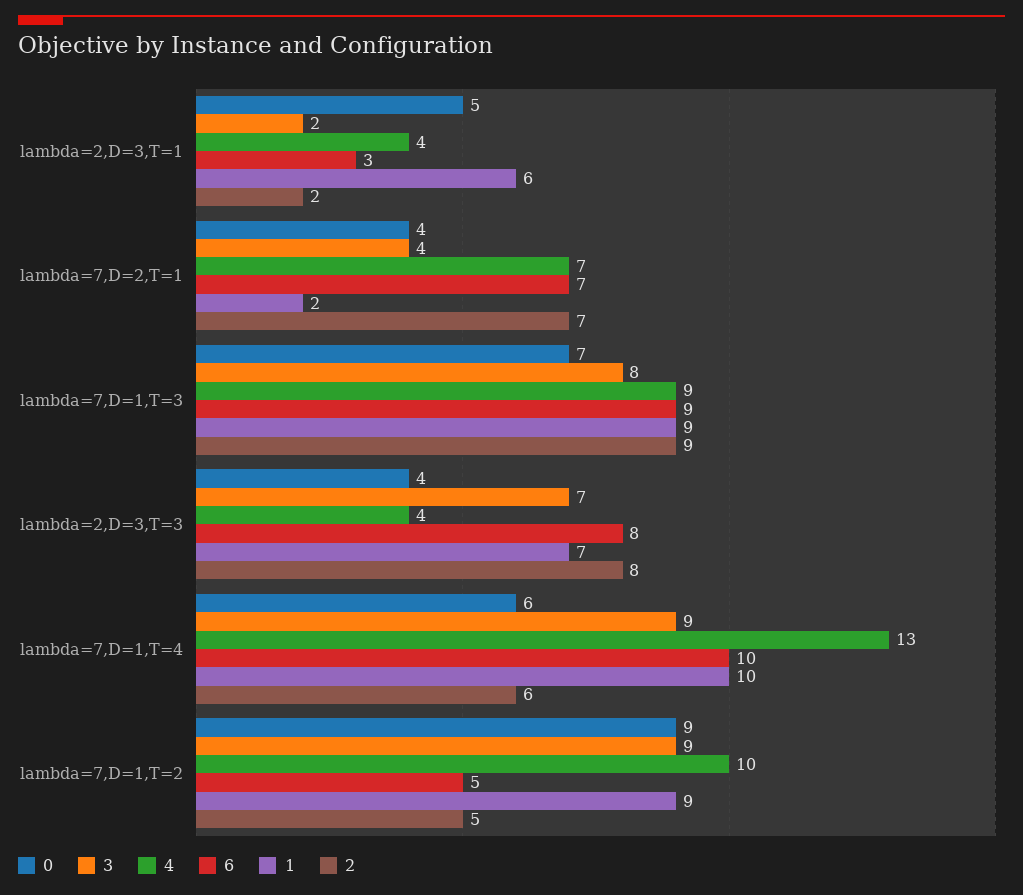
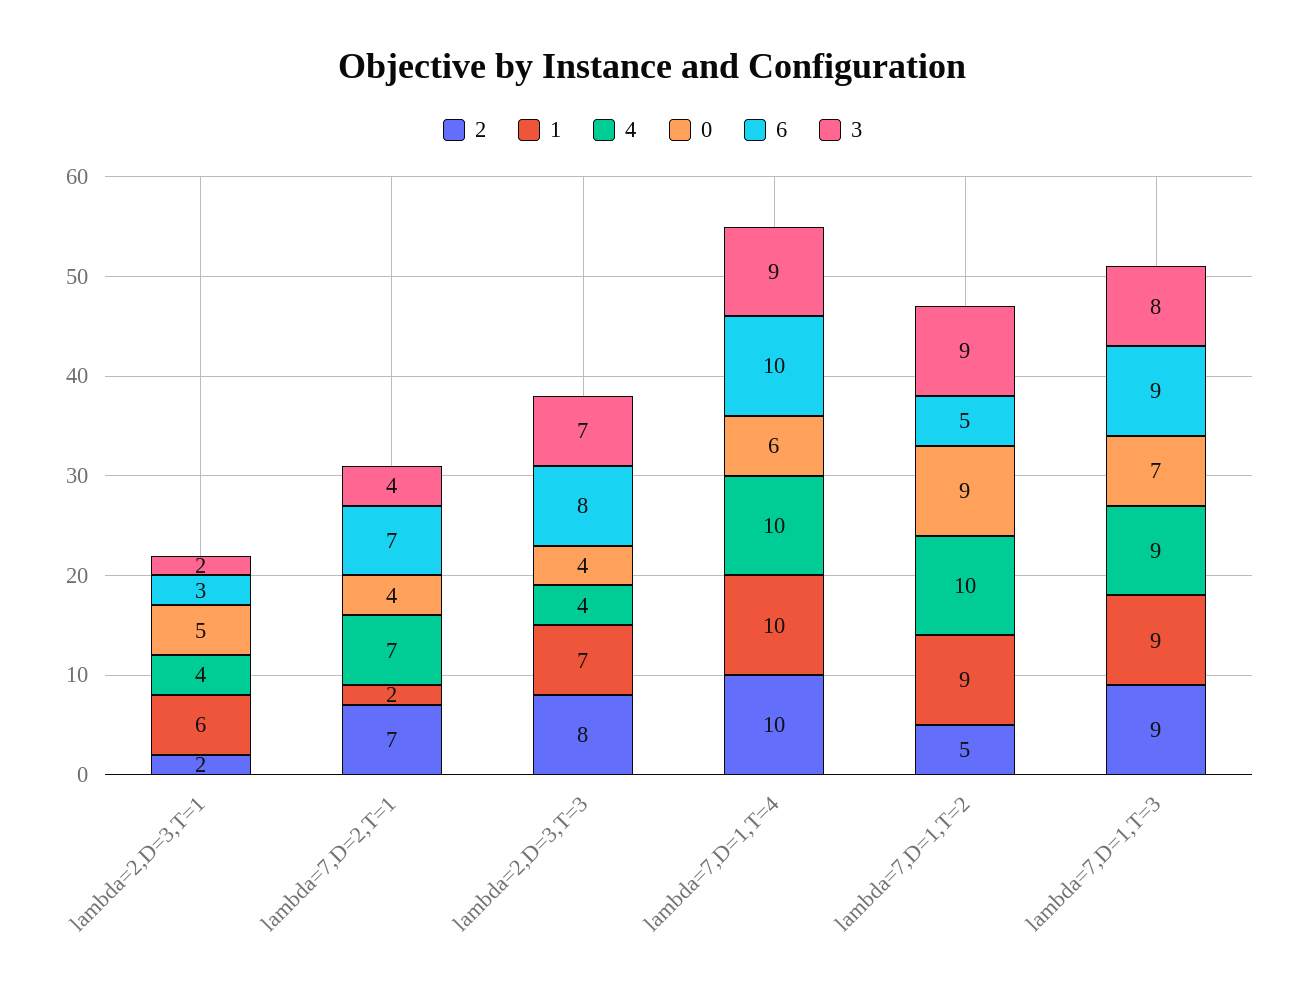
  {
    "0": {
      "lambda=2,D=3,T=1": 5,
      "lambda=7,D=2,T=1": 4,
      "lambda=7,D=1,T=3": 7,
      "lambda=2,D=3,T=3": 4,
      "lambda=7,D=1,T=4": 6,
      "lambda=7,D=1,T=2": 9
    },
    "3": {
      "lambda=2,D=3,T=1": 2,
      "lambda=7,D=2,T=1": 4,
      "lambda=7,D=1,T=3": 8,
      "lambda=2,D=3,T=3": 7,
      "lambda=7,D=1,T=4": 9,
      "lambda=7,D=1,T=2": 9
    },
    "4": {
      "lambda=2,D=3,T=1": 4,
      "lambda=7,D=2,T=1": 7,
      "lambda=7,D=1,T=3": 9,
      "lambda=2,D=3,T=3": 4,
-     "lambda=7,D=1,T=4": 13,
+     "lambda=7,D=1,T=4": 10,
      "lambda=7,D=1,T=2": 10
    },
    "6": {
      "lambda=2,D=3,T=1": 3,
      "lambda=7,D=2,T=1": 7,
      "lambda=7,D=1,T=3": 9,
      "lambda=2,D=3,T=3": 8,
      "lambda=7,D=1,T=4": 10,
      "lambda=7,D=1,T=2": 5
    },
    "1": {
      "lambda=2,D=3,T=1": 6,
      "lambda=7,D=2,T=1": 2,
      "lambda=7,D=1,T=3": 9,
      "lambda=2,D=3,T=3": 7,
      "lambda=7,D=1,T=4": 10,
      "lambda=7,D=1,T=2": 9
    },
    "2": {
      "lambda=2,D=3,T=1": 2,
      "lambda=7,D=2,T=1": 7,
      "lambda=7,D=1,T=3": 9,
      "lambda=2,D=3,T=3": 8,
-     "lambda=7,D=1,T=4": 6,
+     "lambda=7,D=1,T=4": 10,
      "lambda=7,D=1,T=2": 5
    }
  }

